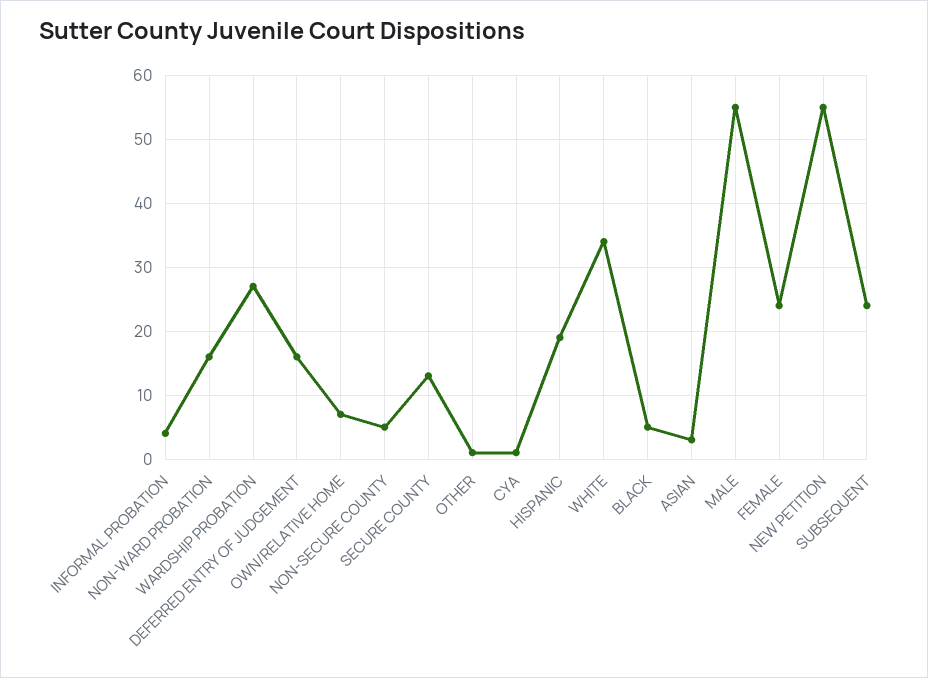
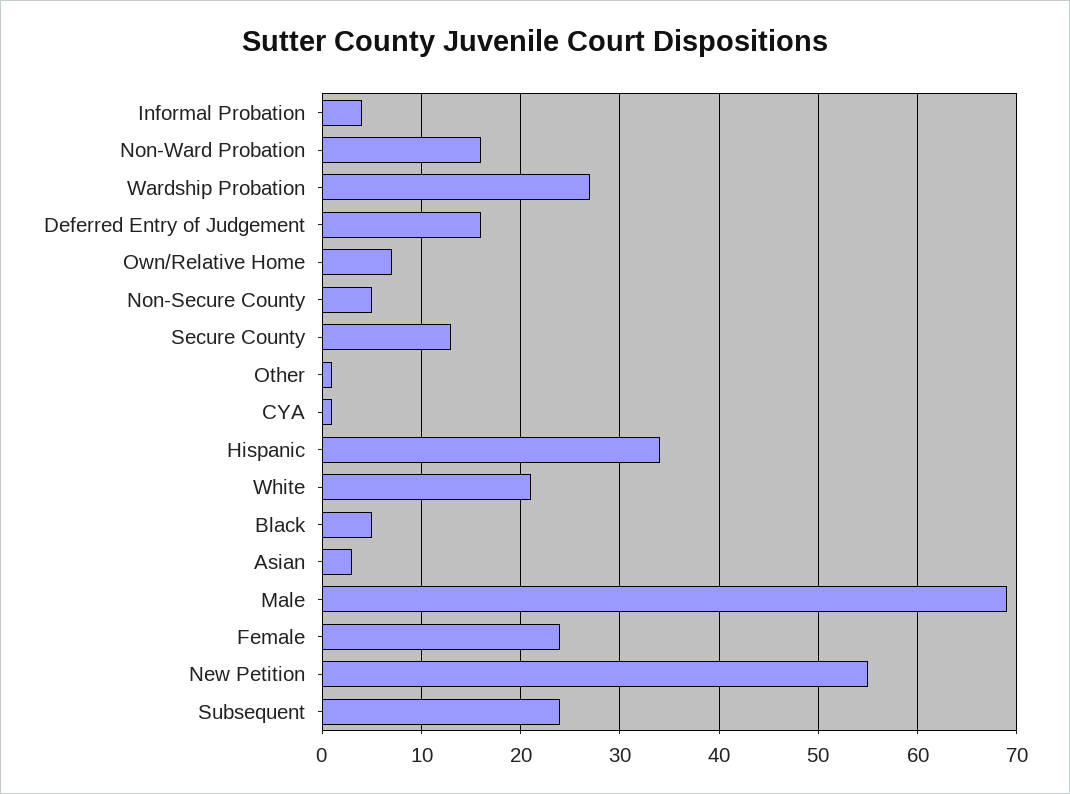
  {
    "INFORMAL PROBATION": 4,
    "NON-WARD PROBATION": 16,
    "WARDSHIP PROBATION": 27,
    "DEFERRED ENTRY OF JUDGEMENT": 16,
    "OWN/RELATIVE HOME": 7,
    "NON-SECURE COUNTY": 5,
    "SECURE COUNTY": 13,
    "OTHER": 1,
    "CYA": 1,
-   "HISPANIC": 19,
+   "HISPANIC": 34,
-   "WHITE": 34,
+   "WHITE": 21,
    "BLACK": 5,
    "ASIAN": 3,
-   "MALE": 55,
+   "MALE": 69,
    "FEMALE": 24,
    "NEW PETITION": 55,
    "SUBSEQUENT": 24
  }

